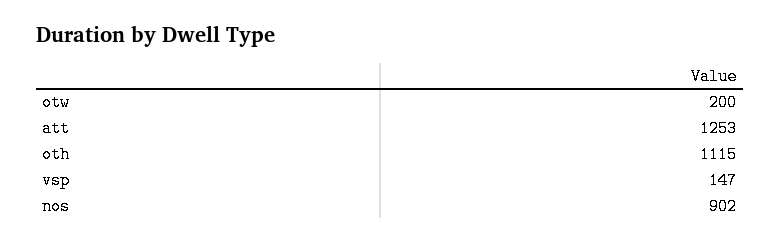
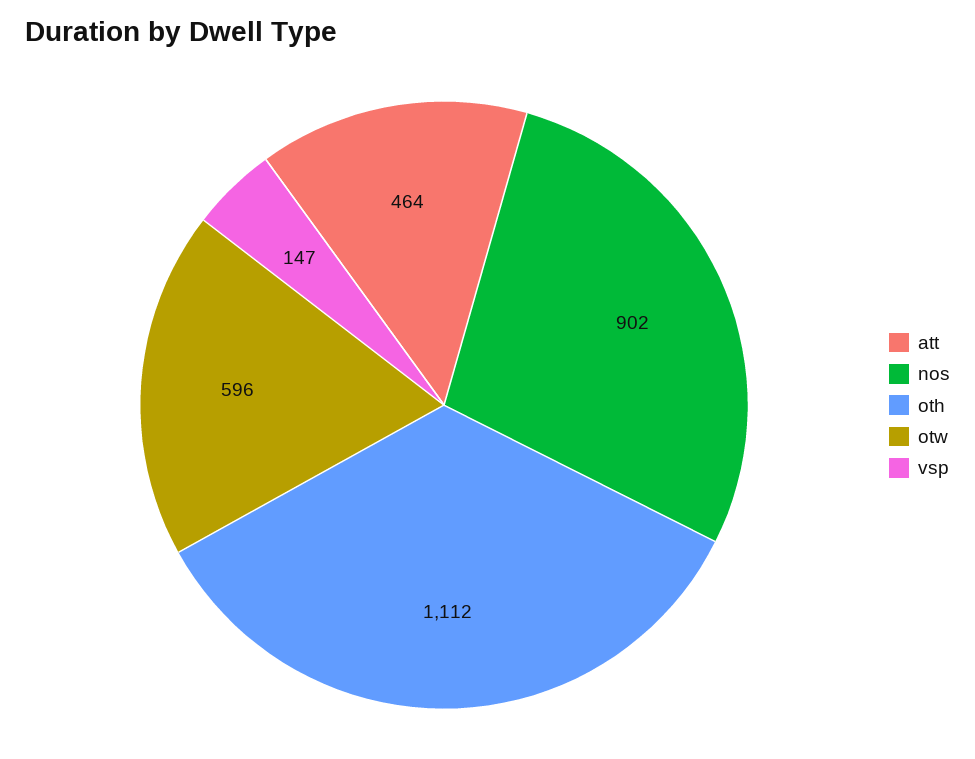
  {
-   "otw": 200,
+   "otw": 596,
-   "att": 1253,
+   "att": 464,
-   "oth": 1115,
+   "oth": 1112,
    "vsp": 147,
    "nos": 902
  }

